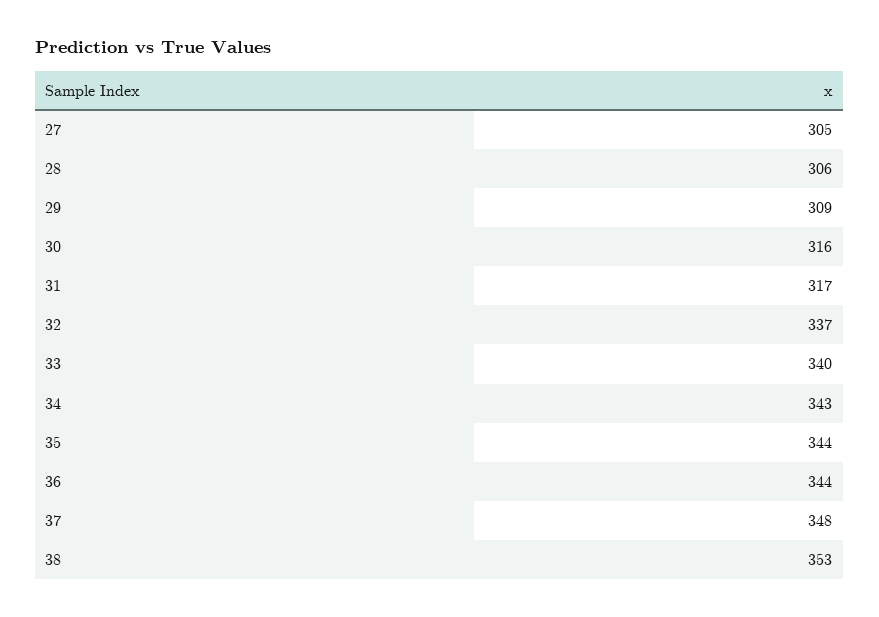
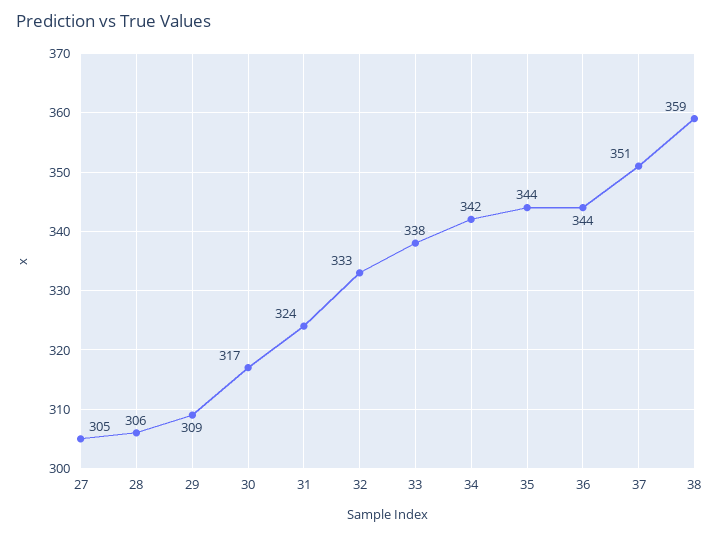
  {
    "27": 305,
    "28": 306,
    "29": 309,
-   "30": 316,
+   "30": 317,
-   "31": 317,
+   "31": 324,
-   "32": 337,
+   "32": 333,
-   "33": 340,
+   "33": 338,
-   "34": 343,
+   "34": 342,
    "35": 344,
    "36": 344,
-   "37": 348,
+   "37": 351,
-   "38": 353
+   "38": 359
  }

